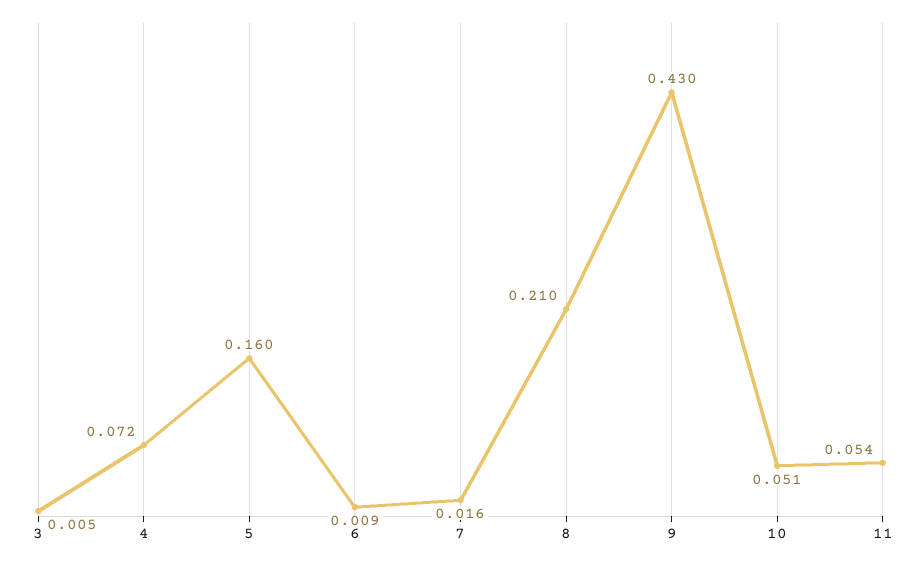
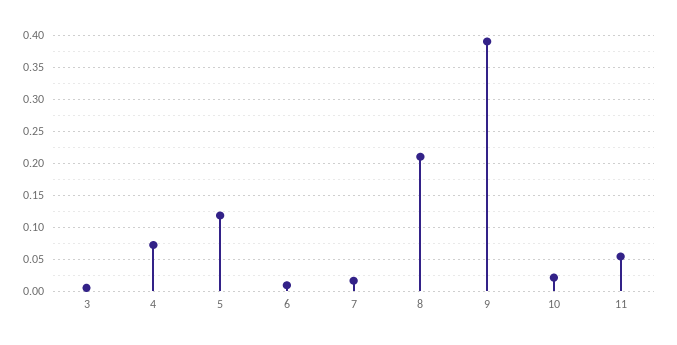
  {
    "3": 0.005,
    "4": 0.072,
-   "5": 0.16,
+   "5": 0.12,
    "6": 0.009,
    "7": 0.016,
    "8": 0.21,
-   "9": 0.43,
+   "9": 0.39,
-   "10": 0.051,
+   "10": 0.02,
    "11": 0.054
  }

